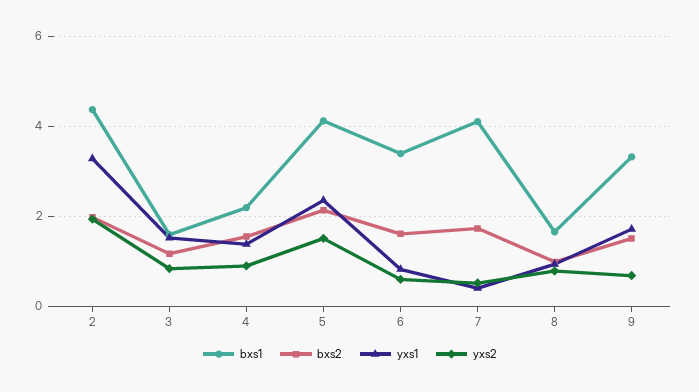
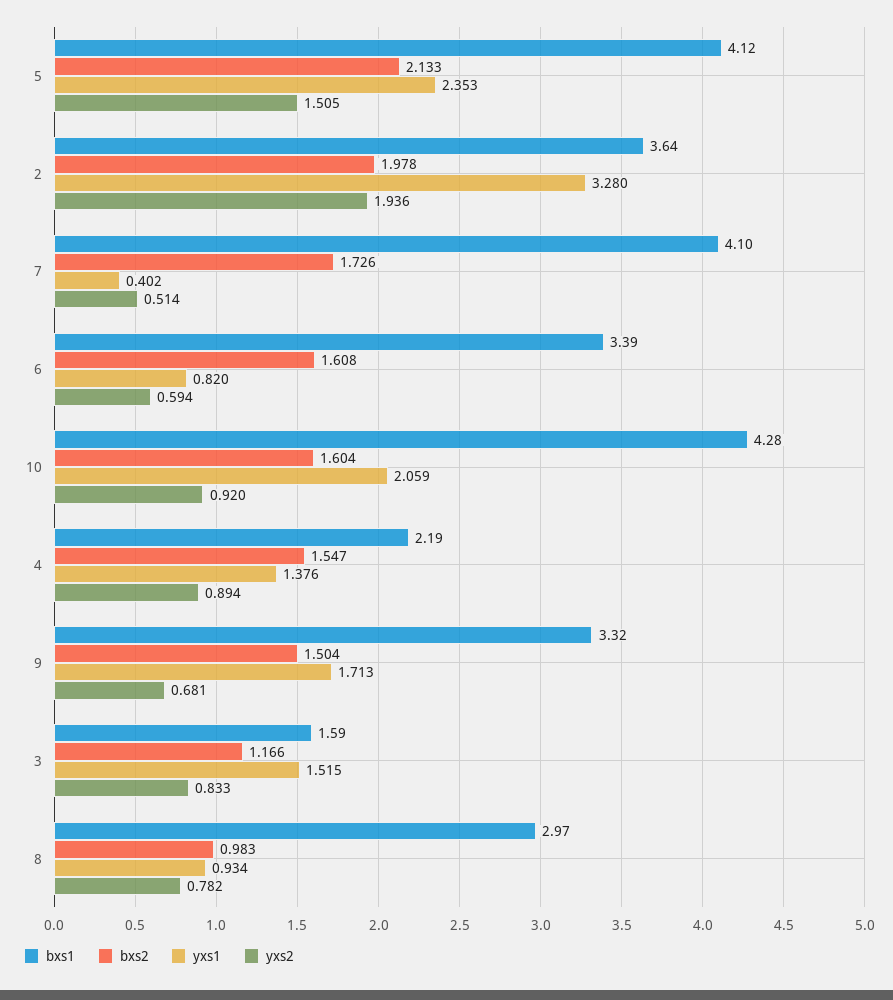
  {
    "bxs1": {
-     "2": 4.4,
+     "2": 3.64,
      "3": 1.59,
      "4": 2.19,
      "5": 4.12,
      "6": 3.39,
      "7": 4.1,
-     "8": 1.6,
+     "8": 2.97,
-     "9": 3.32
+     "9": 3.32,
+     "10": 4.28
    },
    "bxs2": {
      "2": 1.978,
      "3": 1.166,
      "4": 1.547,
      "5": 2.133,
      "6": 1.608,
      "7": 1.726,
      "8": 0.983,
-     "9": 1.504
+     "9": 1.504,
+     "10": 1.604
    },
    "yxs1": {
      "2": 3.28,
      "3": 1.515,
      "4": 1.376,
      "5": 2.353,
      "6": 0.82,
      "7": 0.402,
      "8": 0.934,
-     "9": 1.713
+     "9": 1.713,
+     "10": 2.059
    },
    "yxs2": {
      "2": 1.936,
      "3": 0.833,
      "4": 0.894,
      "5": 1.505,
      "6": 0.594,
      "7": 0.514,
      "8": 0.782,
-     "9": 0.681
+     "9": 0.681,
+     "10": 0.92
    }
  }

